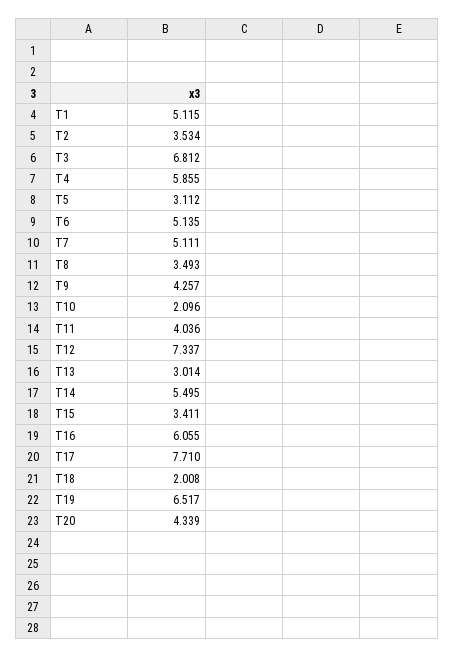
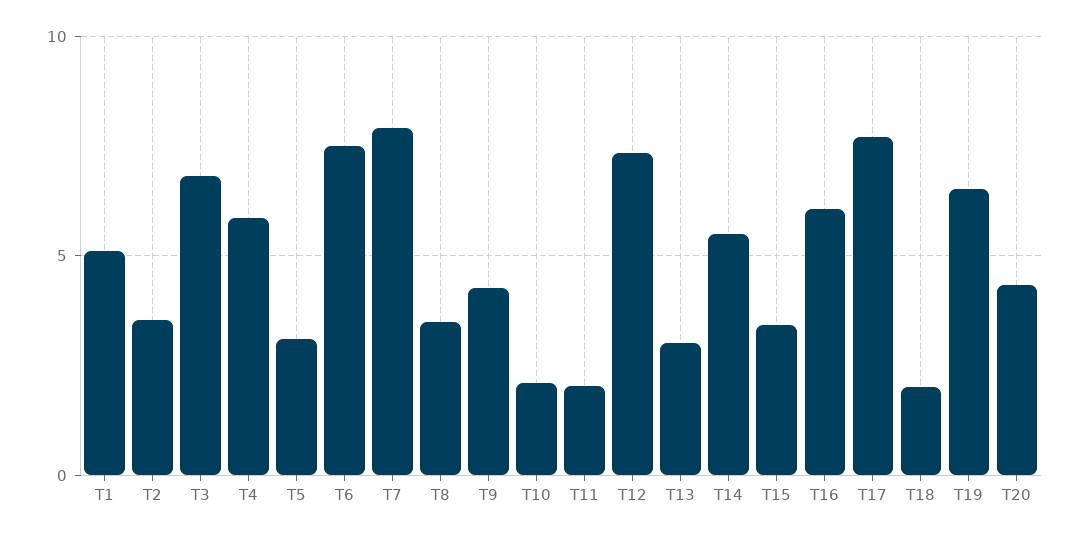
  {
    "T1": 5.115,
    "T2": 3.534,
    "T3": 6.812,
    "T4": 5.855,
    "T5": 3.112,
-   "T6": 5.135,
+   "T6": 7.5,
-   "T7": 5.111,
+   "T7": 8,
    "T8": 3.493,
    "T9": 4.257,
    "T10": 2.096,
-   "T11": 4.036,
+   "T11": 2,
    "T12": 7.337,
    "T13": 3.014,
    "T14": 5.495,
    "T15": 3.411,
    "T16": 6.055,
    "T17": 7.71,
    "T18": 2.008,
    "T19": 6.517,
    "T20": 4.339
  }

